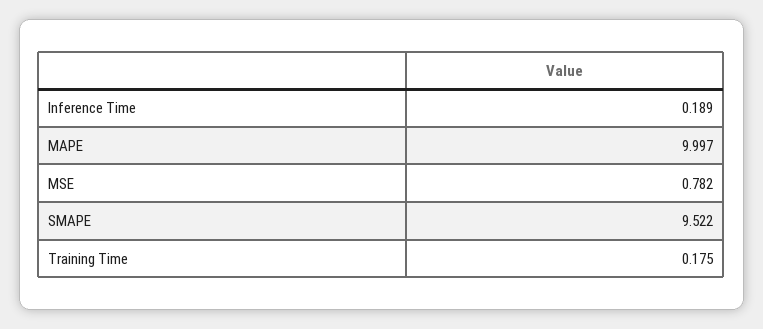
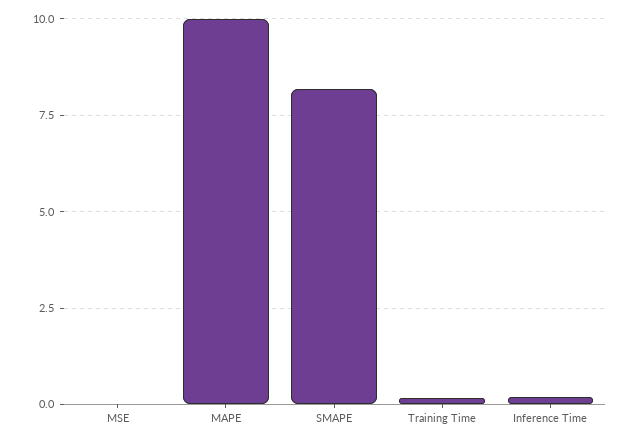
  {
    "Inference Time": 0.189,
    "MAPE": 9.997,
-   "MSE": 0.782,
+   "MSE": 0,
-   "SMAPE": 9.522,
+   "SMAPE": 8.25,
    "Training Time": 0.175
  }

